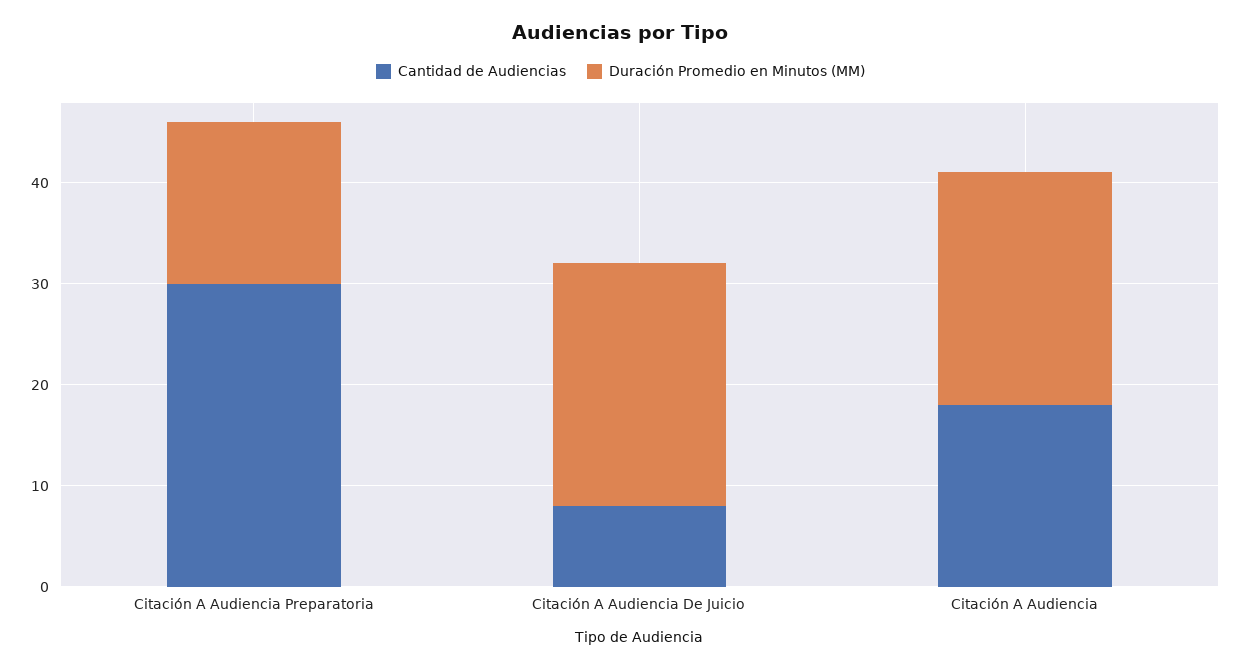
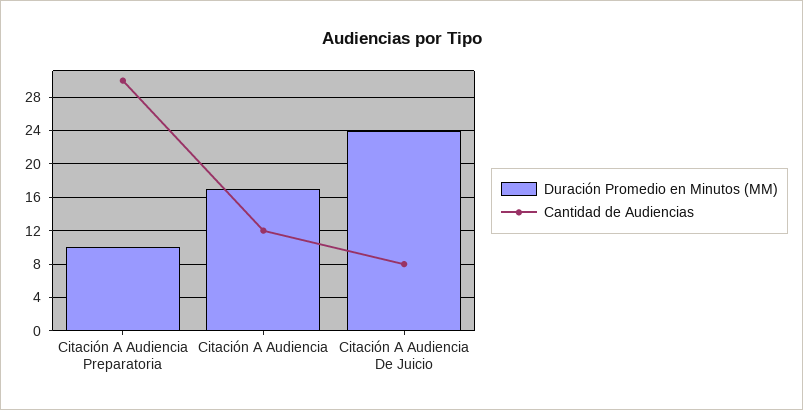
  {
    "Cantidad de Audiencias": {
      "Citación A Audiencia Preparatoria": 30,
      "Citación A Audiencia De Juicio": 8,
-     "Citación A Audiencia": 18
+     "Citación A Audiencia": 12
    },
    "Duración Promedio en Minutos (MM)": {
-     "Citación A Audiencia Preparatoria": 16,
+     "Citación A Audiencia Preparatoria": 10,
      "Citación A Audiencia De Juicio": 24,
-     "Citación A Audiencia": 23
+     "Citación A Audiencia": 17
    }
  }

